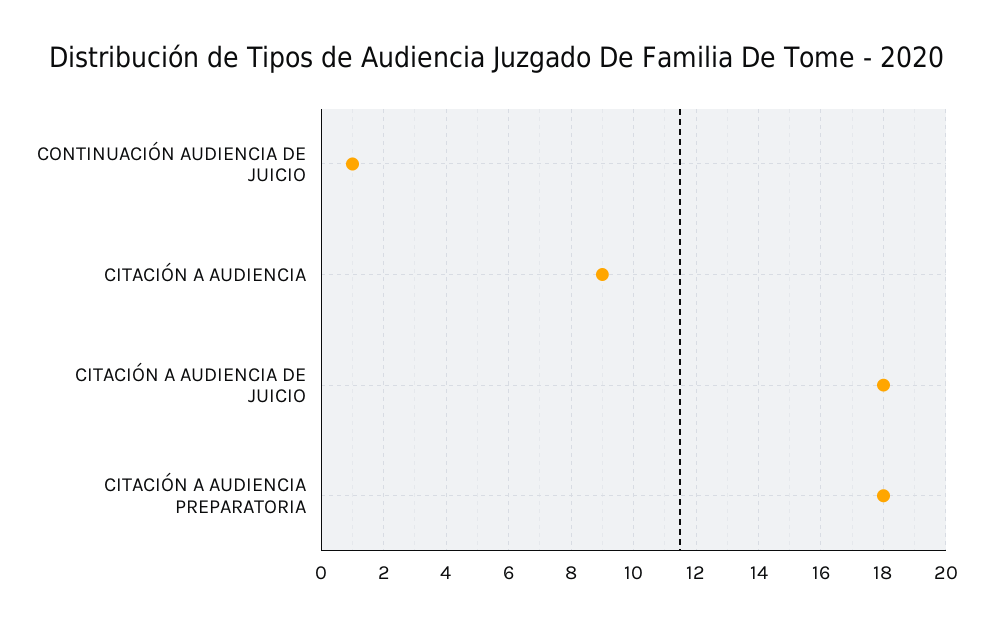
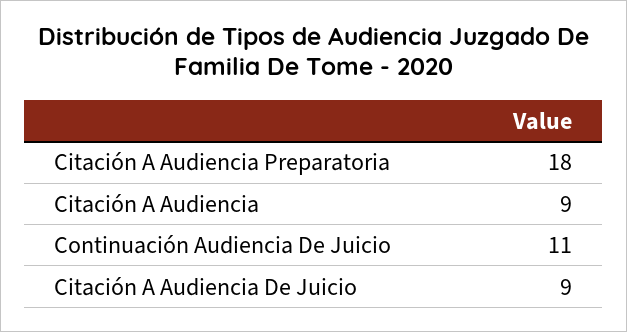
  {
-   "CONTINUACIÓN AUDIENCIA DE JUICIO": 1,
+   "CONTINUACIÓN AUDIENCIA DE JUICIO": 11,
    "CITACIÓN A AUDIENCIA": 9,
-   "CITACIÓN A AUDIENCIA DE JUICIO": 18,
+   "CITACIÓN A AUDIENCIA DE JUICIO": 9,
    "CITACIÓN A AUDIENCIA PREPARATORIA": 18
  }

